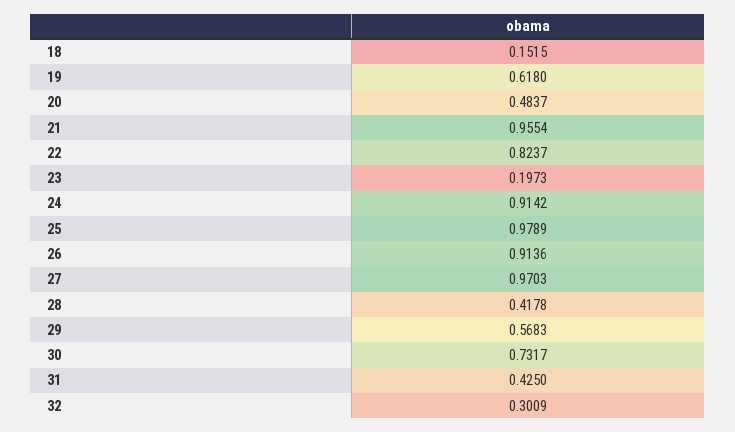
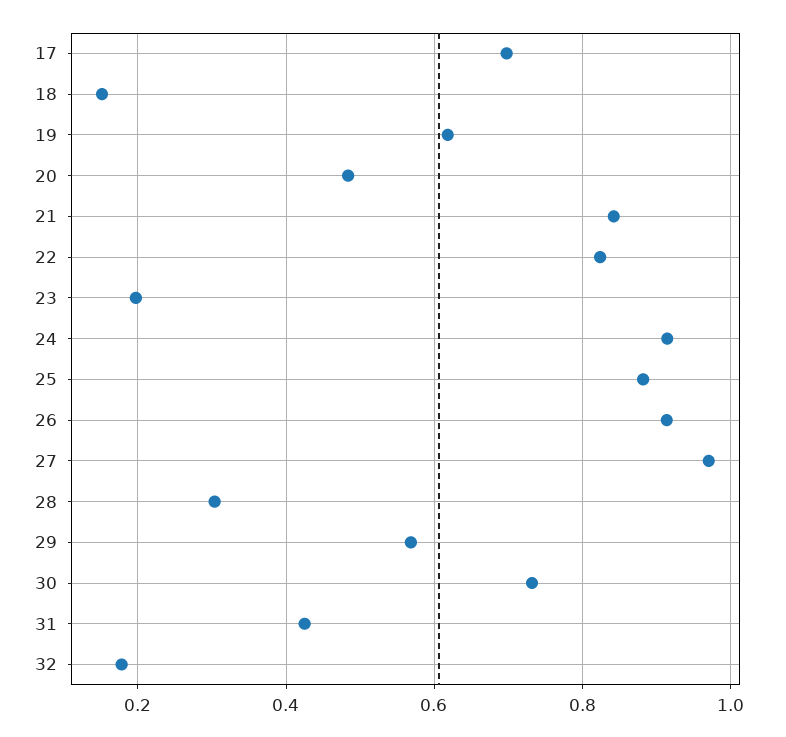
  {
    "18": 0.1515,
    "19": 0.618,
    "20": 0.4837,
-   "21": 0.9554,
+   "21": 0.84,
    "22": 0.8237,
    "23": 0.1973,
    "24": 0.9142,
-   "25": 0.9789,
+   "25": 0.88,
    "26": 0.9136,
    "27": 0.9703,
-   "28": 0.4178,
+   "28": 0.3,
    "29": 0.5683,
    "30": 0.7317,
    "31": 0.425,
-   "32": 0.3009
+   "32": 0.18,
+   "17": 0.7
  }

